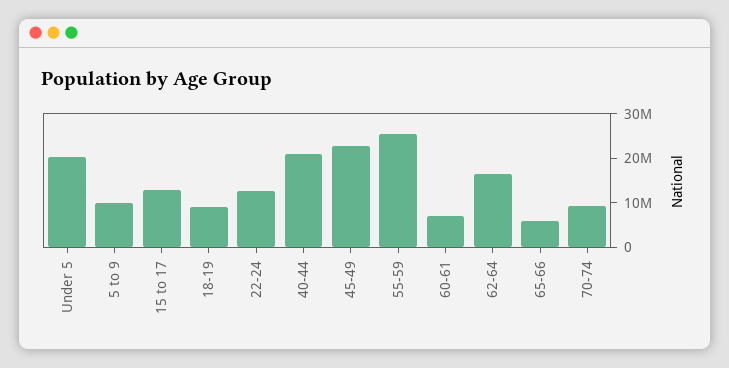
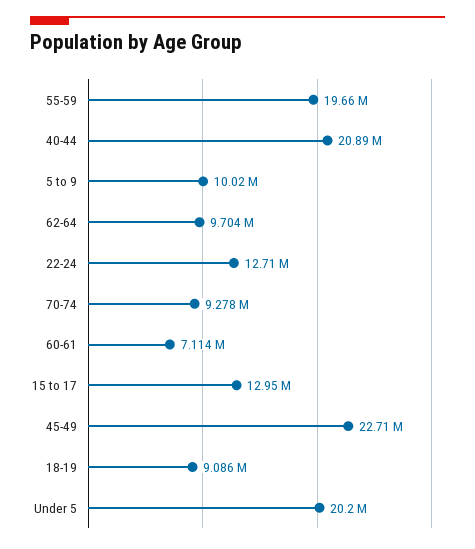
  {
    "Under 5": 20200000,
    "5 to 9": 10020000,
    "15 to 17": 12950000,
    "18-19": 9086000,
    "22-24": 12710000,
    "40-44": 20890000,
    "45-49": 22710000,
-   "55-59": 26000000,
+   "55-59": 19660000,
    "60-61": 7114000,
-   "62-64": 16000000,
+   "62-64": 9704000,
-   "65-66": 6000000,
    "70-74": 9278000
  }

